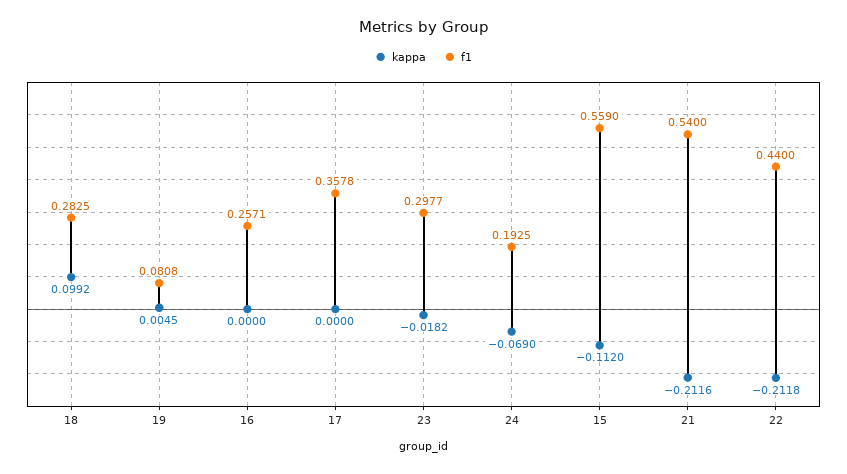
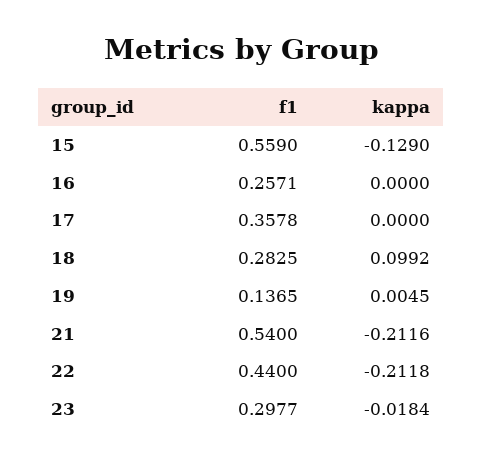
  {
    "kappa": {
      "18": 0.0992,
      "19": 0.0045,
      "16": 0,
      "17": 0,
-     "23": -0.0182,
+     "23": -0.0184,
-     "24": -0.069,
-     "15": -0.112,
+     "15": -0.129,
      "21": -0.2116,
      "22": -0.2118
    },
    "f1": {
      "18": 0.2825,
-     "19": 0.0808,
+     "19": 0.1365,
      "16": 0.2571,
      "17": 0.3578,
      "23": 0.2977,
-     "24": 0.1925,
      "15": 0.559,
      "21": 0.54,
      "22": 0.44
    }
  }

